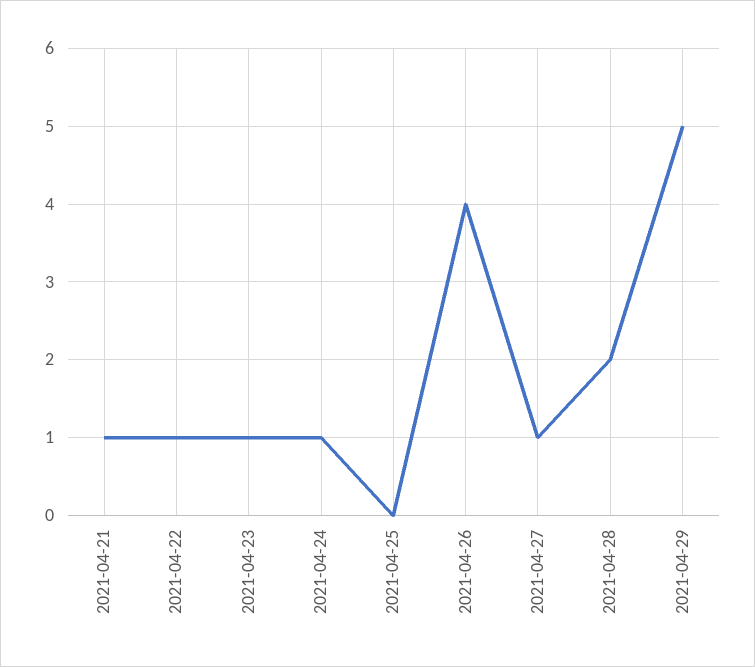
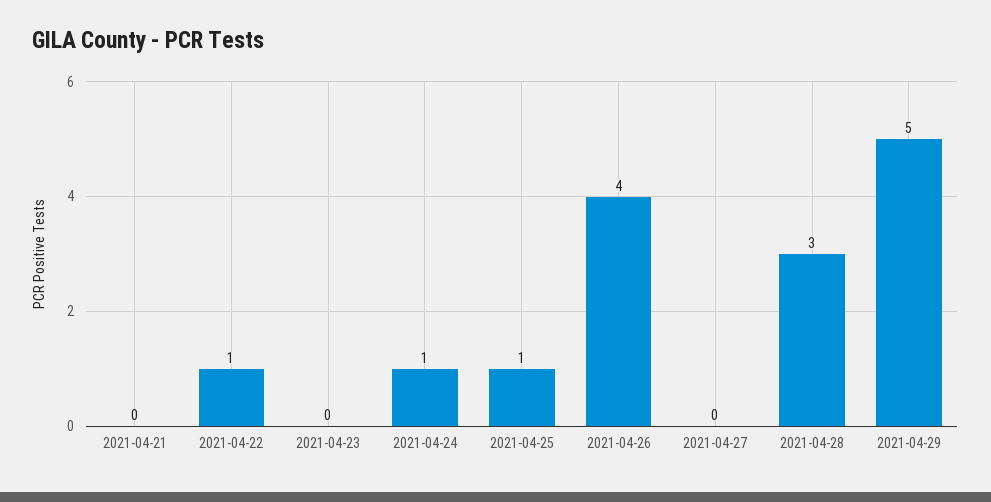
  {
-   "2021-04-21": 1,
+   "2021-04-21": 0,
    "2021-04-22": 1,
-   "2021-04-23": 1,
+   "2021-04-23": 0,
    "2021-04-24": 1,
-   "2021-04-25": 0,
+   "2021-04-25": 1,
    "2021-04-26": 4,
-   "2021-04-27": 1,
+   "2021-04-27": 0,
-   "2021-04-28": 2,
+   "2021-04-28": 3,
    "2021-04-29": 5
  }

